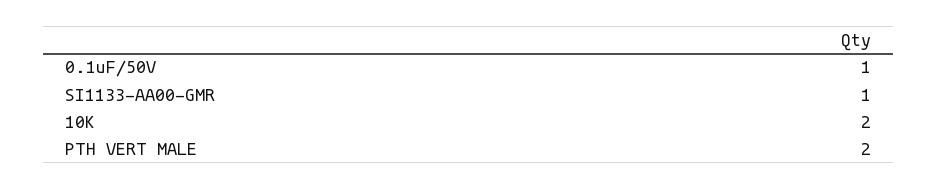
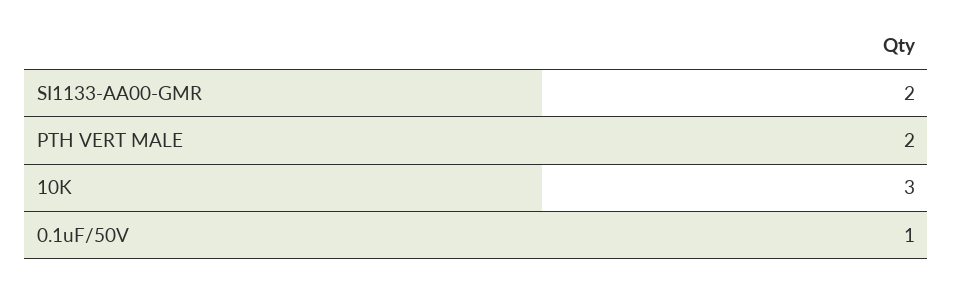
  {
    "0.1uF/50V": 1,
-   "SI1133-AA00-GMR": 1,
+   "SI1133-AA00-GMR": 2,
-   "10K": 2,
+   "10K": 3,
    "PTH VERT MALE": 2
  }

